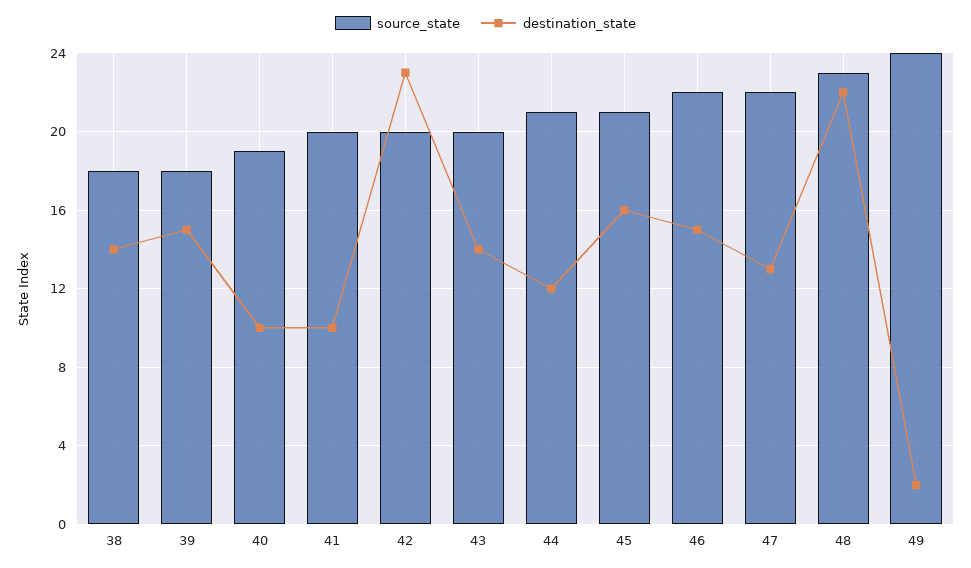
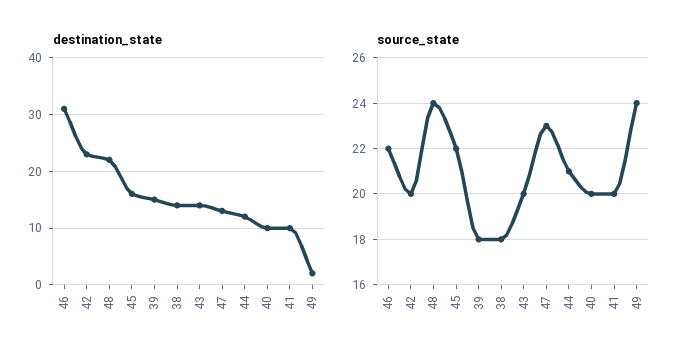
  {
    "source_state": {
      "38": 18,
      "39": 18,
-     "40": 19,
+     "40": 20,
      "41": 20,
      "42": 20,
      "43": 20,
      "44": 21,
-     "45": 21,
+     "45": 22,
      "46": 22,
-     "47": 22,
+     "47": 23,
-     "48": 23,
+     "48": 24,
      "49": 24
    },
    "destination_state": {
      "38": 14,
      "39": 15,
      "40": 10,
      "41": 10,
      "42": 23,
      "43": 14,
      "44": 12,
      "45": 16,
-     "46": 15,
+     "46": 30,
      "47": 13,
      "48": 22,
      "49": 2
    }
  }

